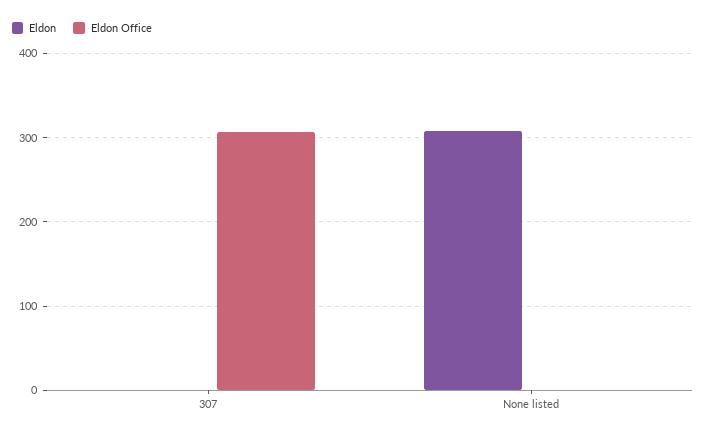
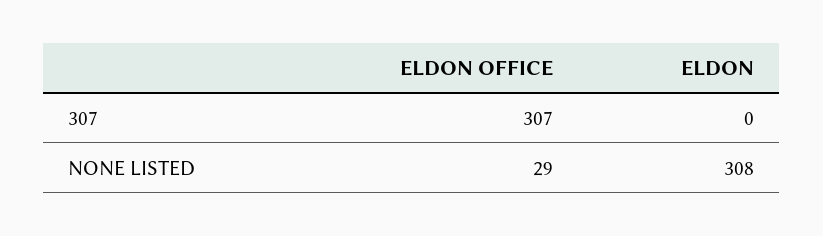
  {
    "Eldon": {
      "307": 0,
      "None listed": 308
    },
    "Eldon Office": {
      "307": 307,
-     "None listed": 0
+     "None listed": 29
    }
  }

